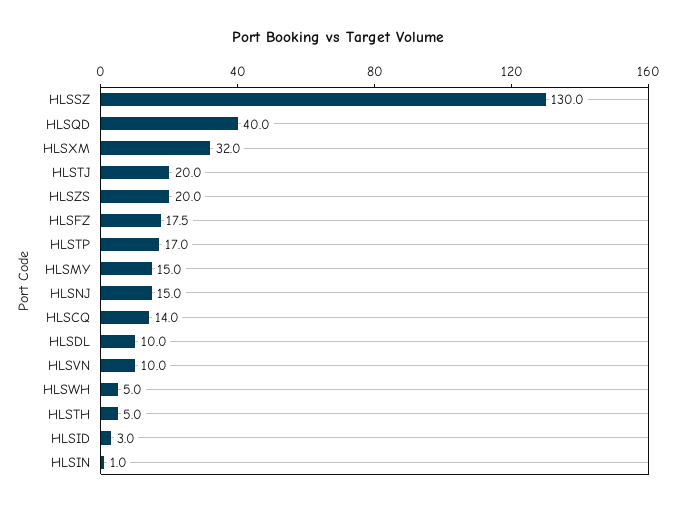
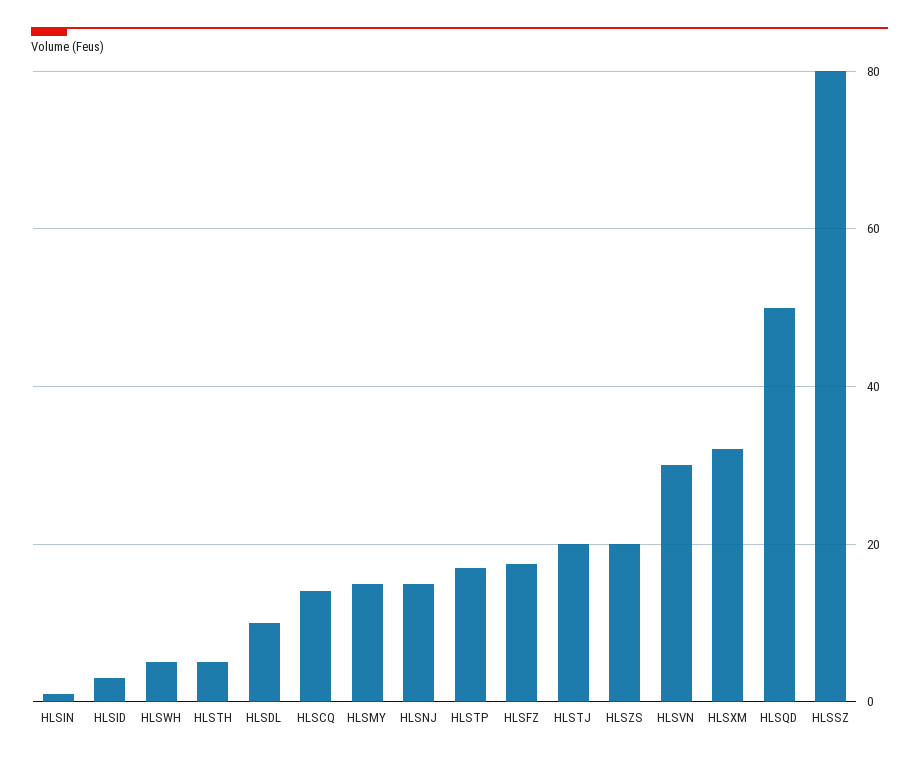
  {
-   "HLSSZ": 130,
+   "HLSSZ": 80,
-   "HLSQD": 40,
+   "HLSQD": 50,
    "HLSXM": 32,
    "HLSTJ": 20,
    "HLSZS": 20,
    "HLSFZ": 17.5,
    "HLSTP": 17,
    "HLSMY": 15,
    "HLSNJ": 15,
    "HLSCQ": 14,
    "HLSDL": 10,
-   "HLSVN": 10,
+   "HLSVN": 30,
    "HLSWH": 5,
    "HLSTH": 5,
    "HLSID": 3,
    "HLSIN": 1
  }

